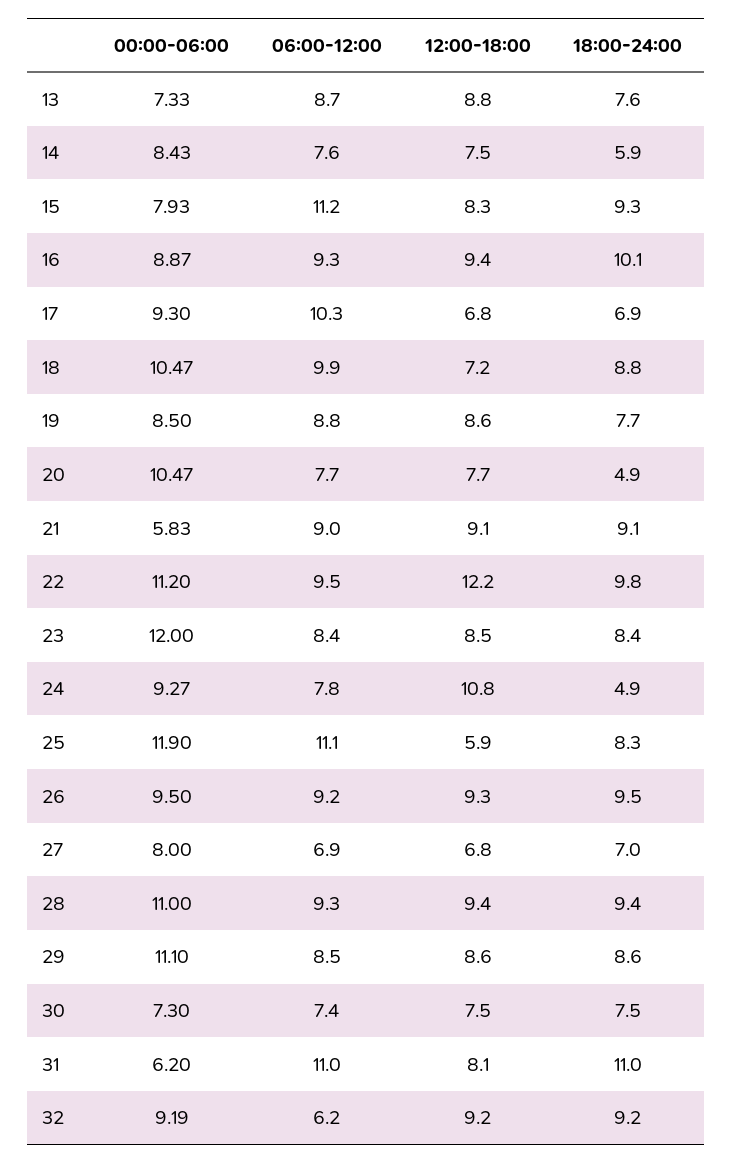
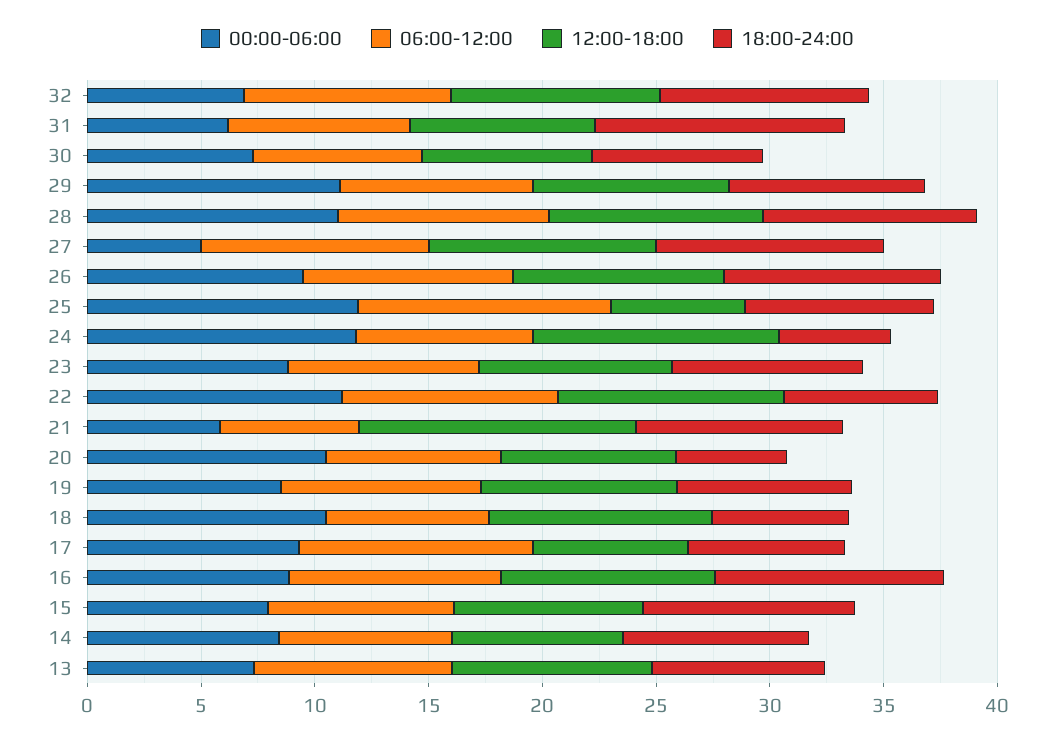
  {
    "00:00-06:00": {
      "13": 7.33,
      "14": 8.43,
      "15": 7.93,
      "16": 8.87,
      "17": 9.3,
      "18": 10.47,
      "19": 8.5,
      "20": 10.47,
      "21": 5.83,
      "22": 11.2,
-     "23": 12,
+     "23": 9,
-     "24": 9.27,
+     "24": 12,
      "25": 11.9,
      "26": 9.5,
-     "27": 8,
+     "27": 5,
      "28": 11,
      "29": 11.1,
      "30": 7.3,
      "31": 6.2,
-     "32": 9.19
+     "32": 7
    },
    "06:00-12:00": {
      "13": 8.7,
      "14": 7.6,
-     "15": 11.2,
+     "15": 8,
      "16": 9.3,
      "17": 10.3,
-     "18": 9.9,
+     "18": 7,
      "19": 8.8,
      "20": 7.7,
-     "21": 9,
+     "21": 6,
      "22": 9.5,
      "23": 8.4,
      "24": 7.8,
      "25": 11.1,
      "26": 9.2,
-     "27": 6.9,
+     "27": 10,
      "28": 9.3,
      "29": 8.5,
      "30": 7.4,
-     "31": 11,
+     "31": 8,
-     "32": 6.2
+     "32": 9
    },
    "12:00-18:00": {
      "13": 8.8,
      "14": 7.5,
      "15": 8.3,
      "16": 9.4,
      "17": 6.8,
-     "18": 7.2,
+     "18": 10,
      "19": 8.6,
      "20": 7.7,
-     "21": 9.1,
+     "21": 12,
-     "22": 12.2,
+     "22": 10,
      "23": 8.5,
      "24": 10.8,
      "25": 5.9,
      "26": 9.3,
-     "27": 6.8,
+     "27": 10,
      "28": 9.4,
      "29": 8.6,
      "30": 7.5,
      "31": 8.1,
      "32": 9.2
    },
    "18:00-24:00": {
      "13": 7.6,
-     "14": 5.9,
+     "14": 8,
      "15": 9.3,
      "16": 10.1,
      "17": 6.9,
-     "18": 8.8,
+     "18": 6,
      "19": 7.7,
      "20": 4.9,
      "21": 9.1,
-     "22": 9.8,
+     "22": 7,
      "23": 8.4,
      "24": 4.9,
      "25": 8.3,
      "26": 9.5,
-     "27": 7,
+     "27": 10,
      "28": 9.4,
      "29": 8.6,
      "30": 7.5,
      "31": 11,
      "32": 9.2
    }
  }

